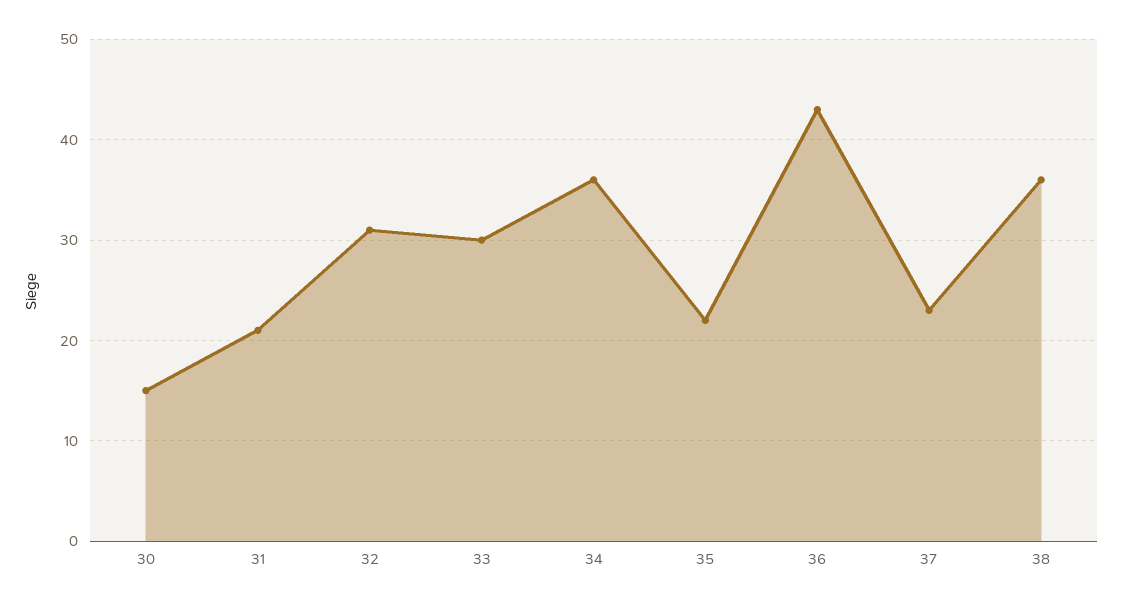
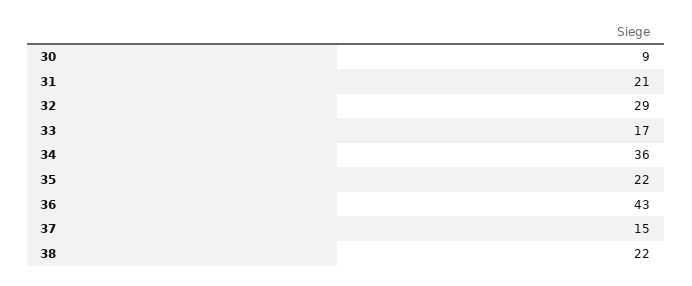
  {
-   "30": 15,
+   "30": 9,
    "31": 21,
-   "32": 31,
+   "32": 29,
-   "33": 30,
+   "33": 17,
    "34": 36,
    "35": 22,
    "36": 43,
-   "37": 23,
+   "37": 15,
-   "38": 36
+   "38": 22
  }

